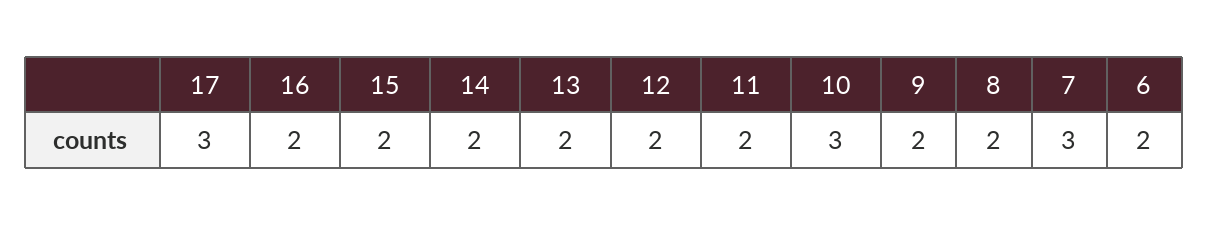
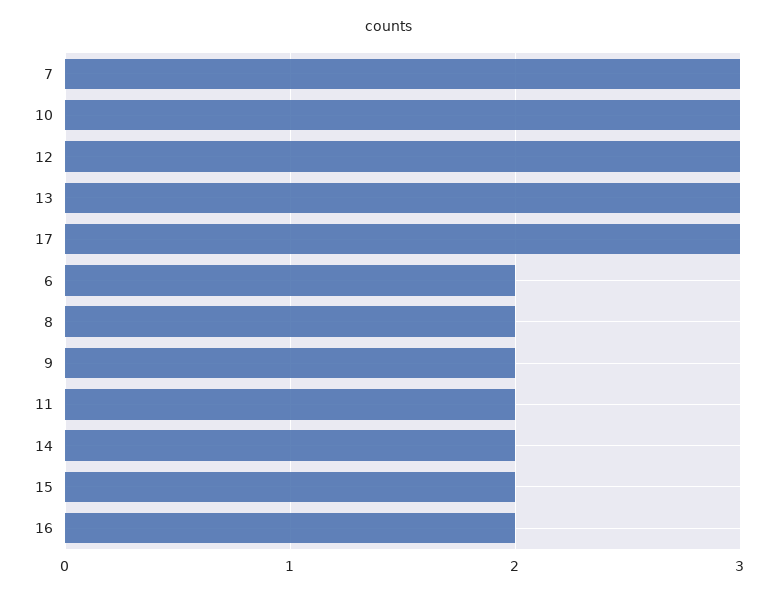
  {
    "17": 3,
    "16": 2,
    "15": 2,
    "14": 2,
-   "13": 2,
+   "13": 3,
-   "12": 2,
+   "12": 3,
    "11": 2,
    "10": 3,
    "9": 2,
    "8": 2,
    "7": 3,
    "6": 2
  }

